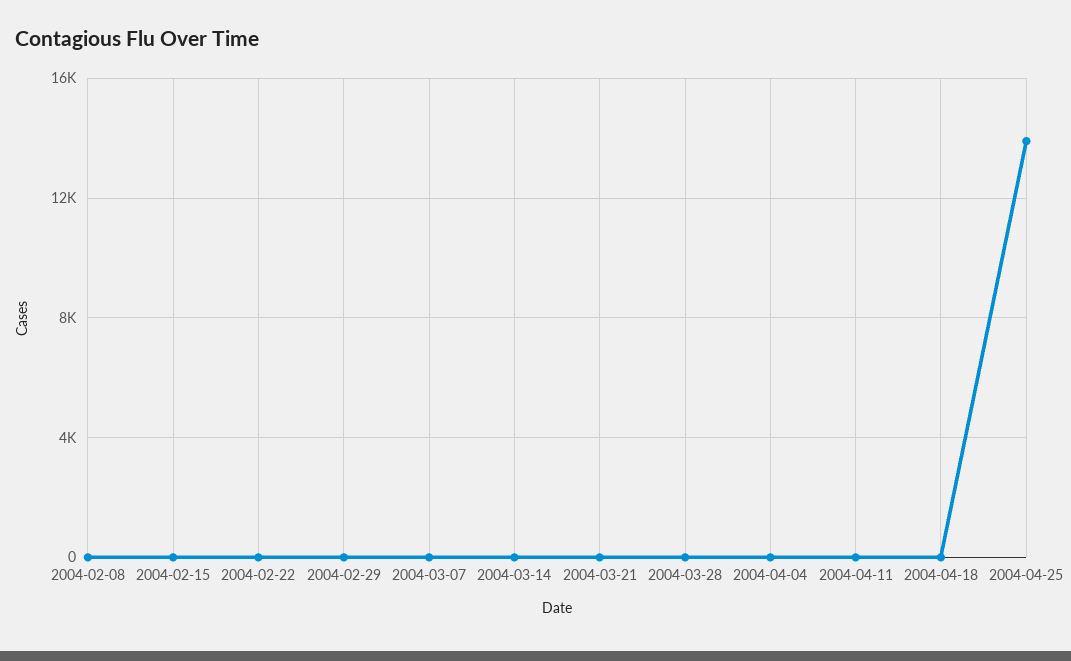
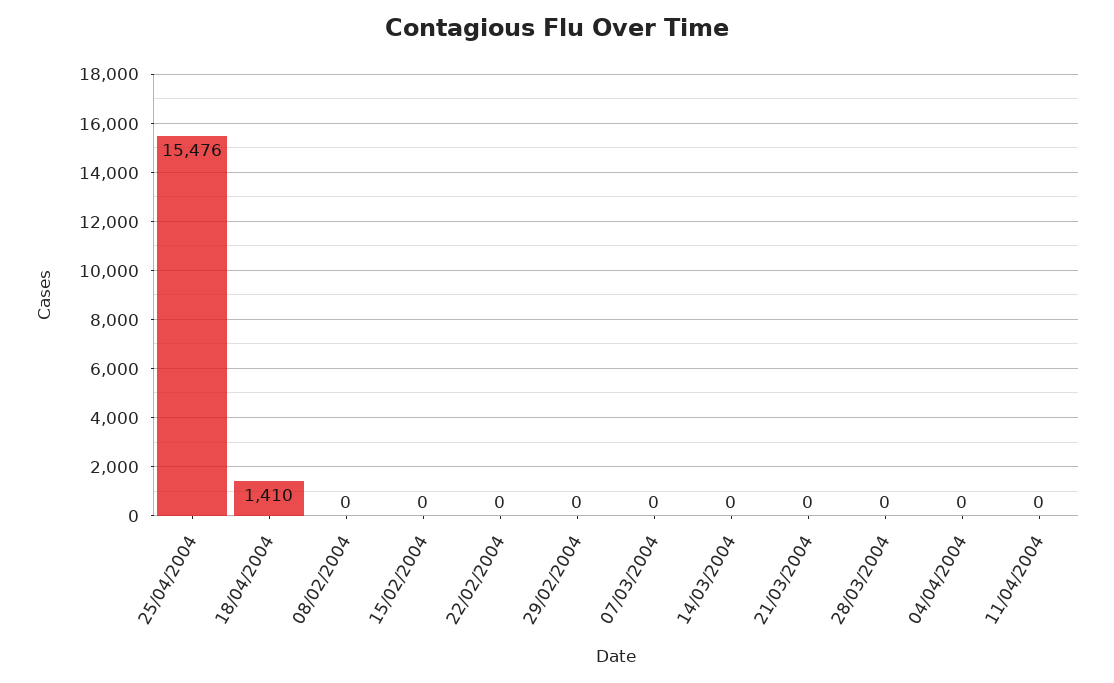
  {
    "2004-02-08": 0,
    "2004-02-15": 0,
    "2004-02-22": 0,
    "2004-02-29": 0,
    "2004-03-07": 0,
    "2004-03-14": 0,
    "2004-03-21": 0,
    "2004-03-28": 0,
    "2004-04-04": 0,
    "2004-04-11": 0,
-   "2004-04-18": 0,
+   "2004-04-18": 1410,
-   "2004-04-25": 14000
+   "2004-04-25": 15476
  }

